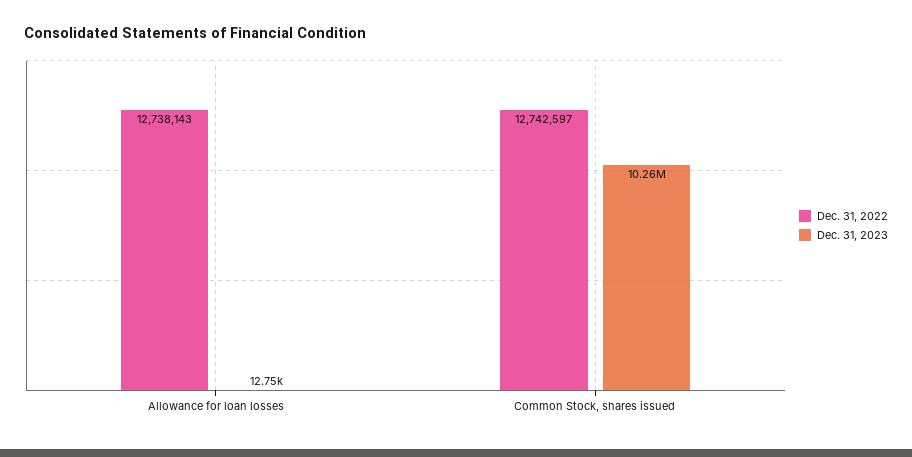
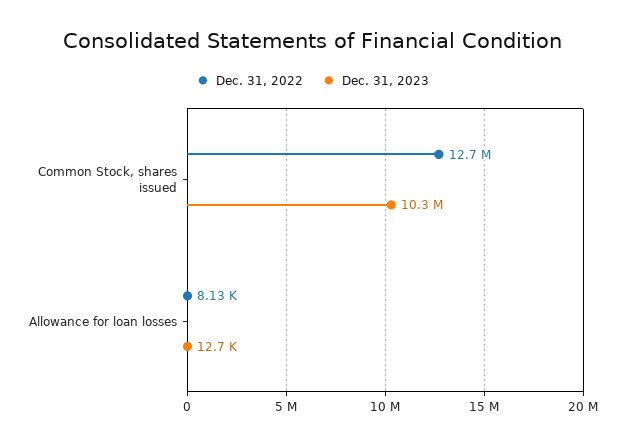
  {
    "Dec. 31, 2022": {
-     "Allowance for loan losses": 12738143,
+     "Allowance for loan losses": 8130,
      "Common Stock, shares issued": 12742597
    },
    "Dec. 31, 2023": {
      "Allowance for loan losses": 12750,
      "Common Stock, shares issued": 10260000
    }
  }

